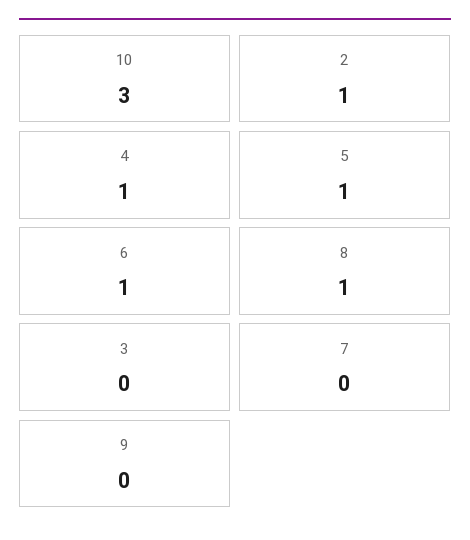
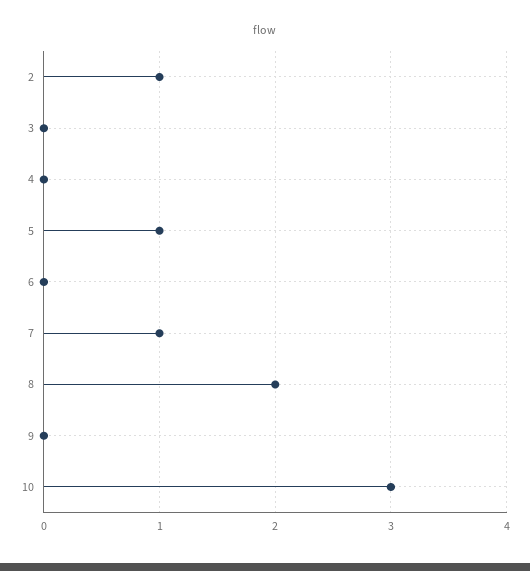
  {
    "10": 3,
    "2": 1,
-   "4": 1,
+   "4": 0,
    "5": 1,
-   "6": 1,
+   "6": 0,
-   "8": 1,
+   "8": 2,
    "3": 0,
-   "7": 0,
+   "7": 1,
    "9": 0
  }

